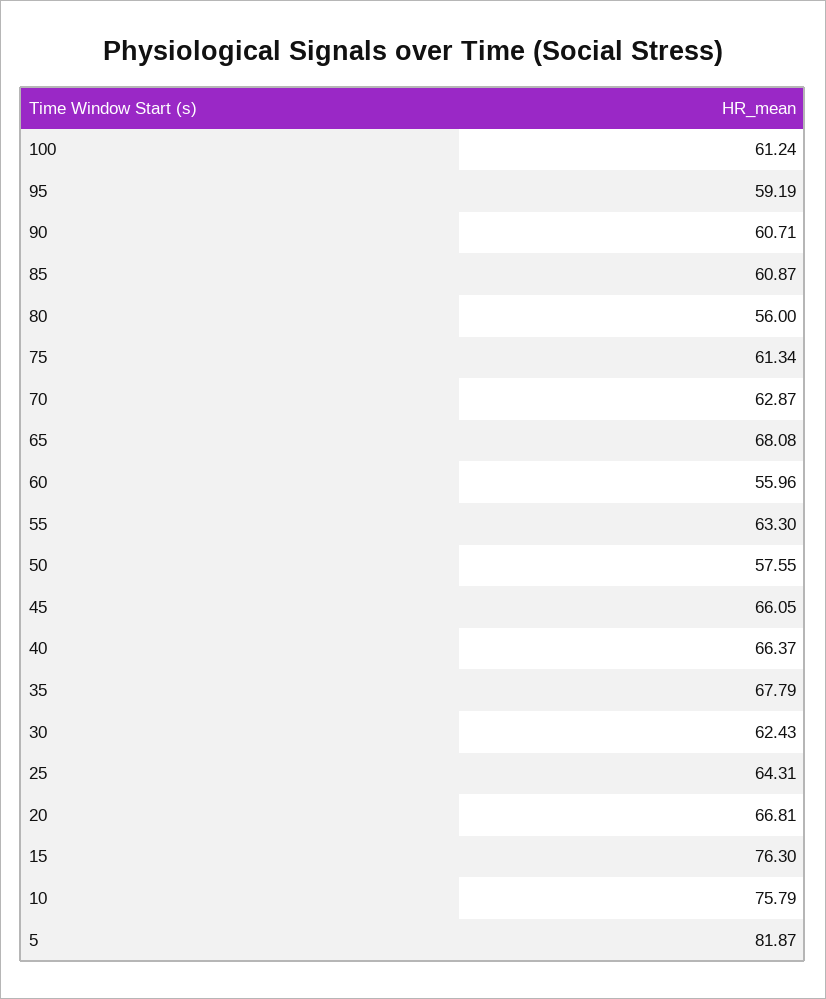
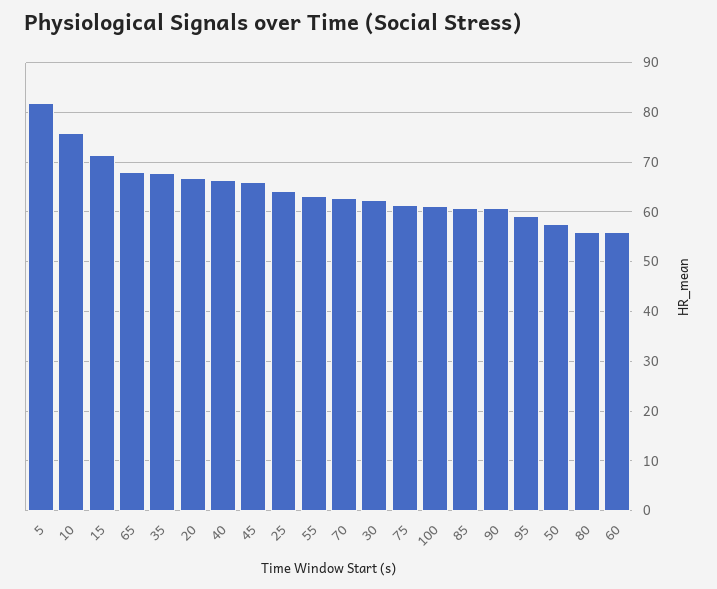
  {
    "100": 61.24,
    "95": 59.19,
    "90": 60.71,
    "85": 60.87,
    "80": 56,
    "75": 61.34,
    "70": 62.87,
    "65": 68.08,
    "60": 55.96,
    "55": 63.3,
    "50": 57.55,
    "45": 66.05,
    "40": 66.37,
    "35": 67.79,
    "30": 62.43,
    "25": 64.31,
    "20": 66.81,
-   "15": 76.3,
+   "15": 72,
    "10": 75.79,
    "5": 81.87
  }

